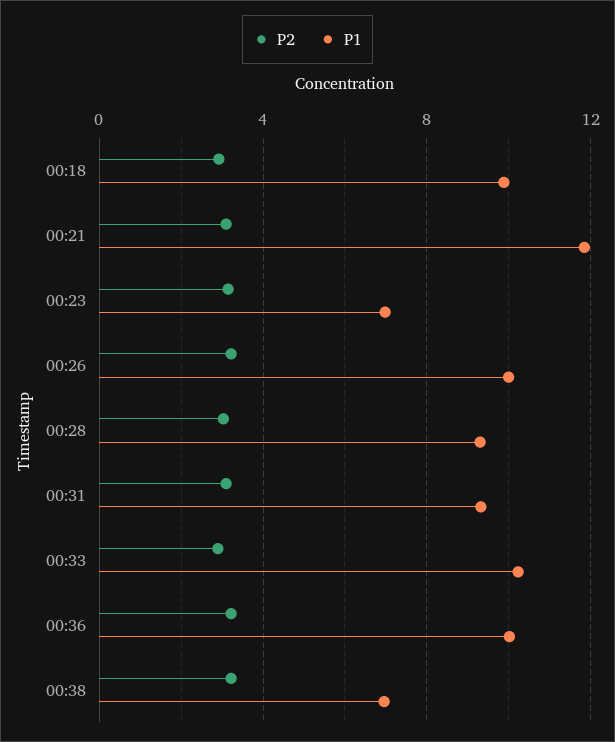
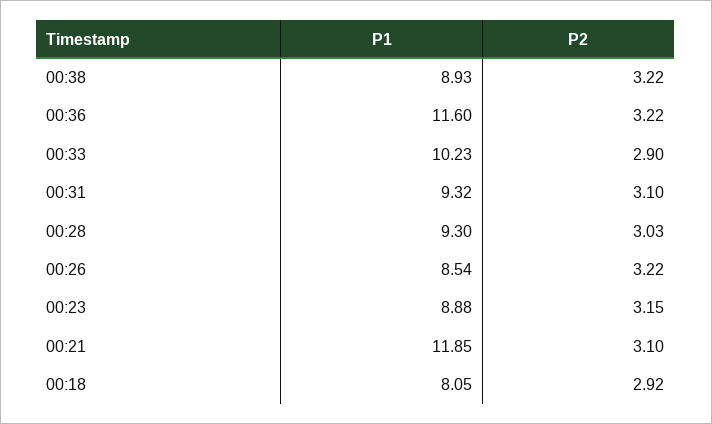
  {
    "P2": {
      "00:18": 2.92,
      "00:21": 3.1,
      "00:23": 3.15,
      "00:26": 3.22,
      "00:28": 3.03,
      "00:31": 3.1,
      "00:33": 2.9,
      "00:36": 3.22,
      "00:38": 3.22
    },
    "P1": {
-     "00:18": 10,
+     "00:18": 8.05,
      "00:21": 11.85,
-     "00:23": 7,
+     "00:23": 8.88,
-     "00:26": 10,
+     "00:26": 8.54,
      "00:28": 9.3,
      "00:31": 9.32,
      "00:33": 10.23,
-     "00:36": 10,
+     "00:36": 11.6,
-     "00:38": 7
+     "00:38": 8.93
    }
  }

